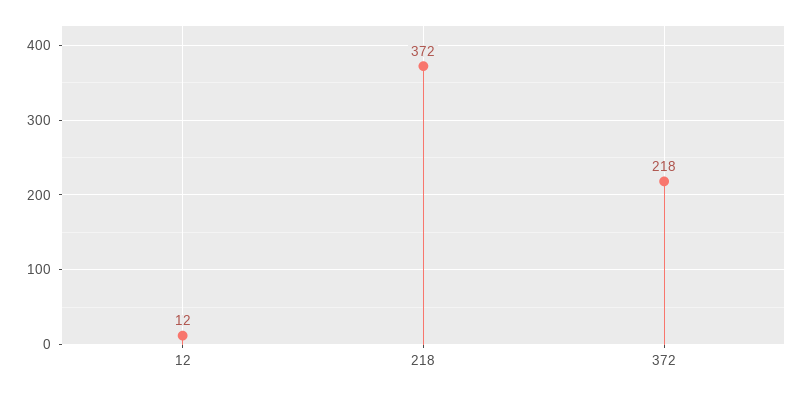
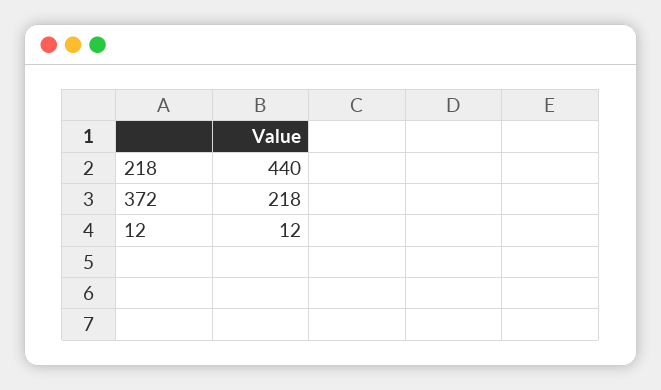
  {
    "12": 12,
-   "218": 372,
+   "218": 440,
    "372": 218
  }

